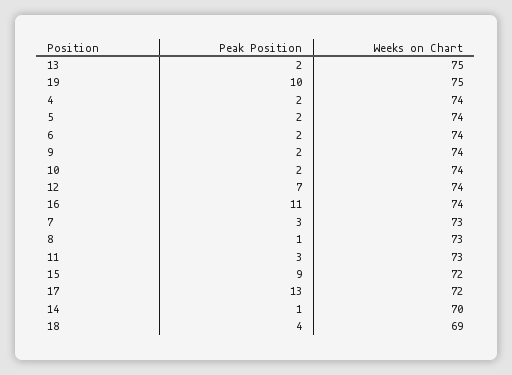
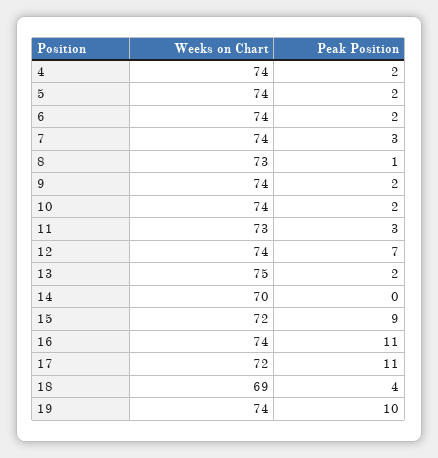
  {
    "Peak Position": {
      "13": 2,
      "19": 10,
      "4": 2,
      "5": 2,
      "6": 2,
      "9": 2,
      "10": 2,
      "12": 7,
      "16": 11,
      "7": 3,
      "8": 1,
      "11": 3,
      "15": 9,
-     "17": 13,
+     "17": 11,
-     "14": 1,
+     "14": 0,
      "18": 4
    },
    "Weeks on Chart": {
      "13": 75,
-     "19": 75,
+     "19": 74,
      "4": 74,
      "5": 74,
      "6": 74,
      "9": 74,
      "10": 74,
      "12": 74,
      "16": 74,
-     "7": 73,
+     "7": 74,
      "8": 73,
      "11": 73,
      "15": 72,
      "17": 72,
      "14": 70,
      "18": 69
    }
  }

